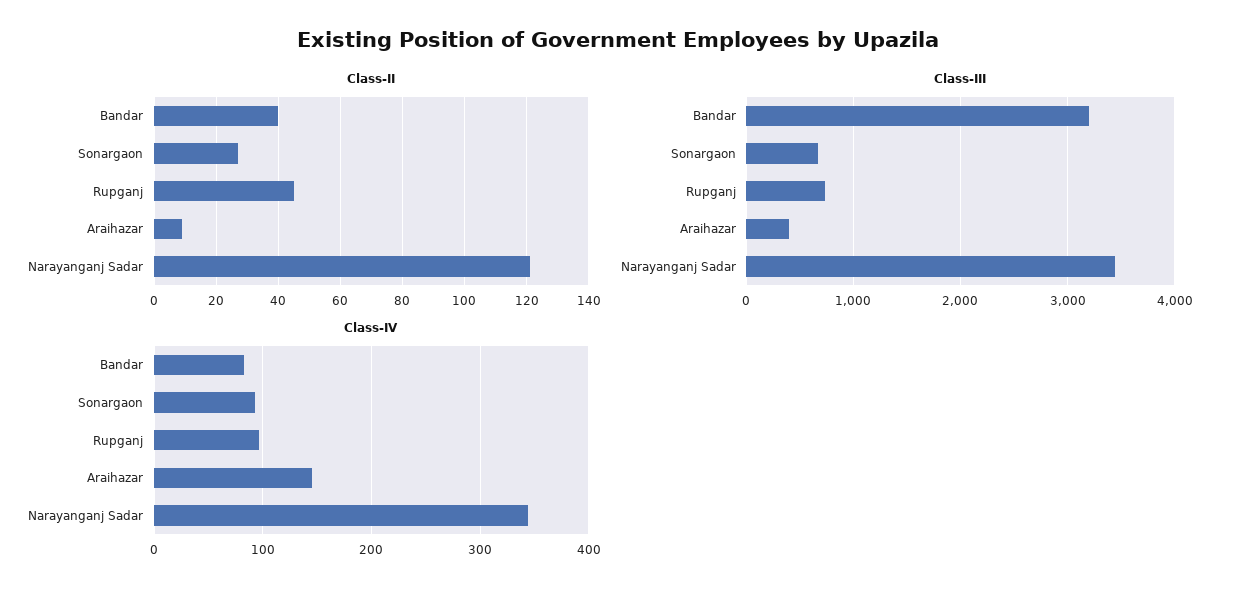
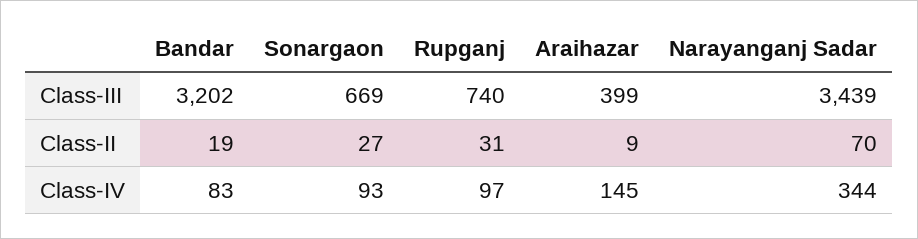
  {
    "Class-II": {
-     "Bandar": 40,
+     "Bandar": 19,
      "Sonargaon": 27,
-     "Rupganj": 45,
+     "Rupganj": 31,
      "Araihazar": 9,
-     "Narayanganj Sadar": 120
+     "Narayanganj Sadar": 70
    },
    "Class-III": {
      "Bandar": 3202,
      "Sonargaon": 669,
      "Rupganj": 740,
      "Araihazar": 399,
      "Narayanganj Sadar": 3439
    },
    "Class-IV": {
      "Bandar": 83,
      "Sonargaon": 93,
      "Rupganj": 97,
      "Araihazar": 145,
      "Narayanganj Sadar": 344
    }
  }

